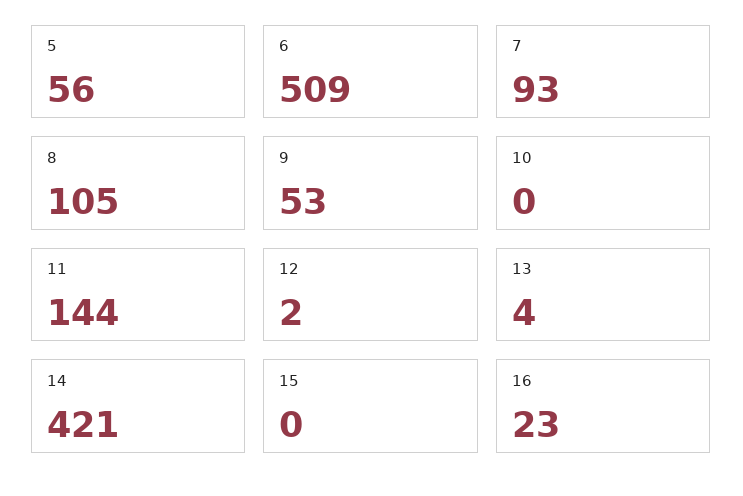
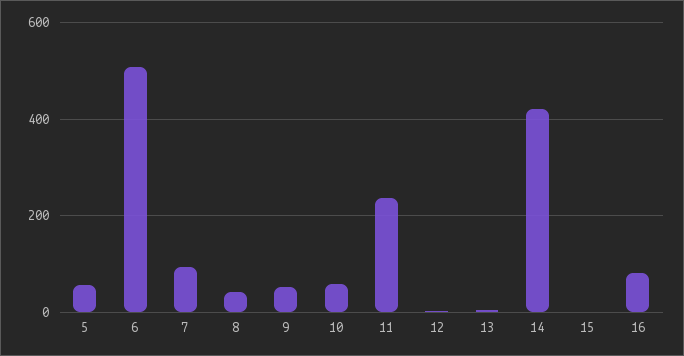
  {
    "5": 56,
    "6": 509,
    "7": 93,
-   "8": 105,
+   "8": 40,
    "9": 53,
-   "10": 0,
+   "10": 60,
-   "11": 144,
+   "11": 240,
    "12": 2,
    "13": 4,
    "14": 421,
    "15": 0,
-   "16": 23
+   "16": 80
  }

